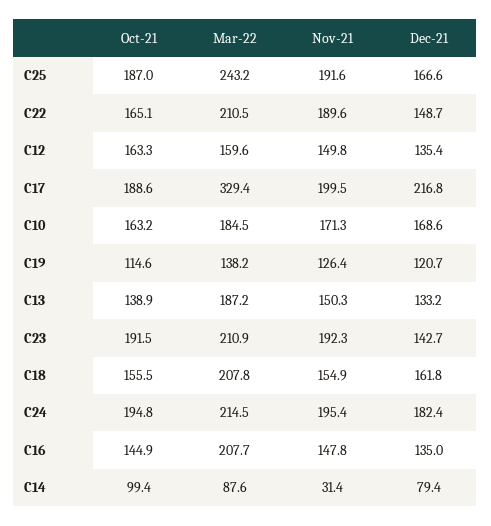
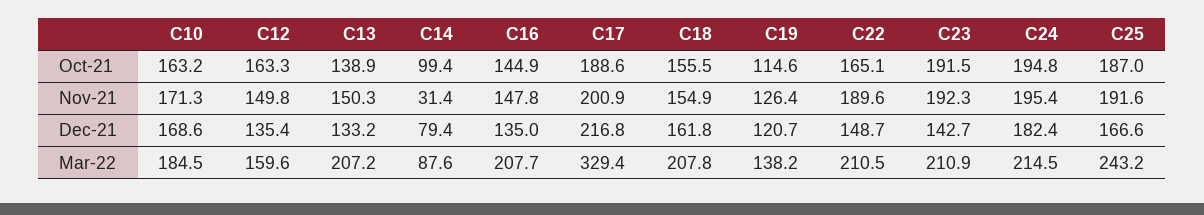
  {
    "Oct-21": {
      "C25": 187,
      "C22": 165.1,
      "C12": 163.3,
      "C17": 188.6,
      "C10": 163.2,
      "C19": 114.6,
      "C13": 138.9,
      "C23": 191.5,
      "C18": 155.5,
      "C24": 194.8,
      "C16": 144.9,
      "C14": 99.4
    },
    "Mar-22": {
      "C25": 243.2,
      "C22": 210.5,
      "C12": 159.6,
      "C17": 329.4,
      "C10": 184.5,
      "C19": 138.2,
-     "C13": 187.2,
+     "C13": 207.2,
      "C23": 210.9,
      "C18": 207.8,
      "C24": 214.5,
      "C16": 207.7,
      "C14": 87.6
    },
    "Nov-21": {
      "C25": 191.6,
      "C22": 189.6,
      "C12": 149.8,
-     "C17": 199.5,
+     "C17": 200.9,
      "C10": 171.3,
      "C19": 126.4,
      "C13": 150.3,
      "C23": 192.3,
      "C18": 154.9,
      "C24": 195.4,
      "C16": 147.8,
      "C14": 31.4
    },
    "Dec-21": {
      "C25": 166.6,
      "C22": 148.7,
      "C12": 135.4,
      "C17": 216.8,
      "C10": 168.6,
      "C19": 120.7,
      "C13": 133.2,
      "C23": 142.7,
      "C18": 161.8,
      "C24": 182.4,
      "C16": 135,
      "C14": 79.4
    }
  }

